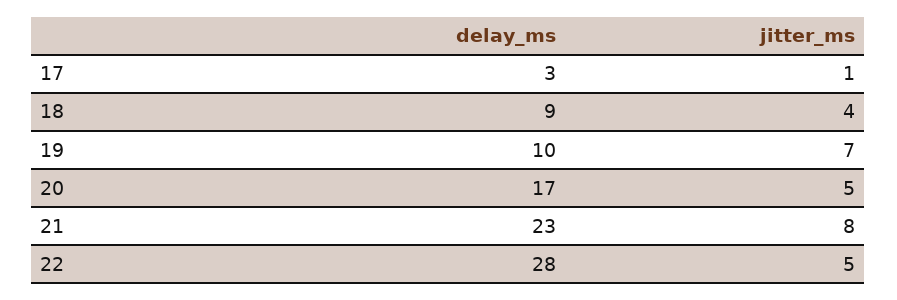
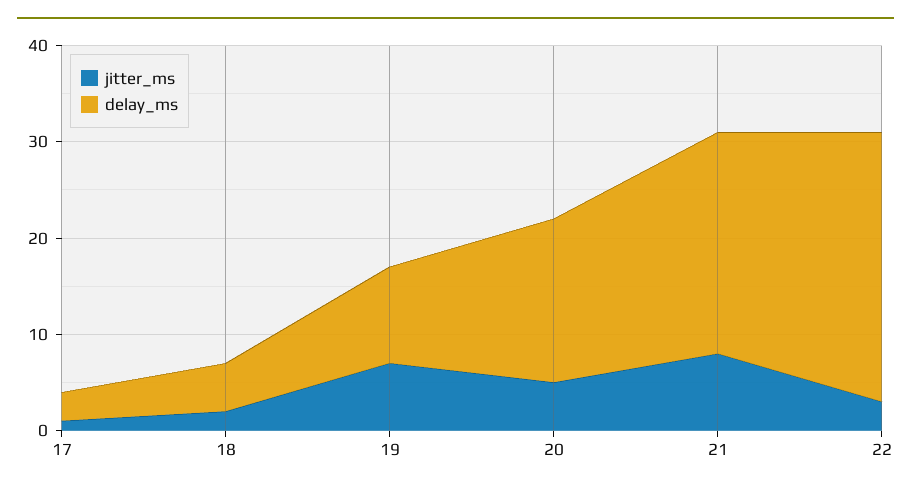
  {
    "delay_ms": {
      "17": 3,
-     "18": 9,
+     "18": 5,
      "19": 10,
      "20": 17,
      "21": 23,
      "22": 28
    },
    "jitter_ms": {
      "17": 1,
-     "18": 4,
+     "18": 2,
      "19": 7,
      "20": 5,
      "21": 8,
-     "22": 5
+     "22": 3
    }
  }

